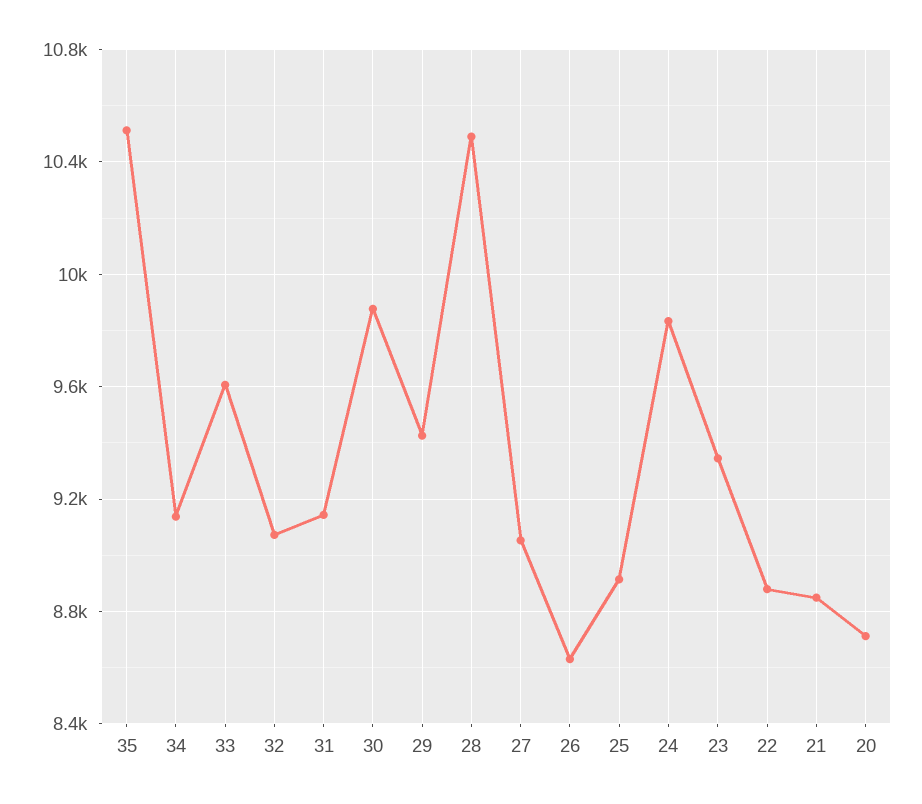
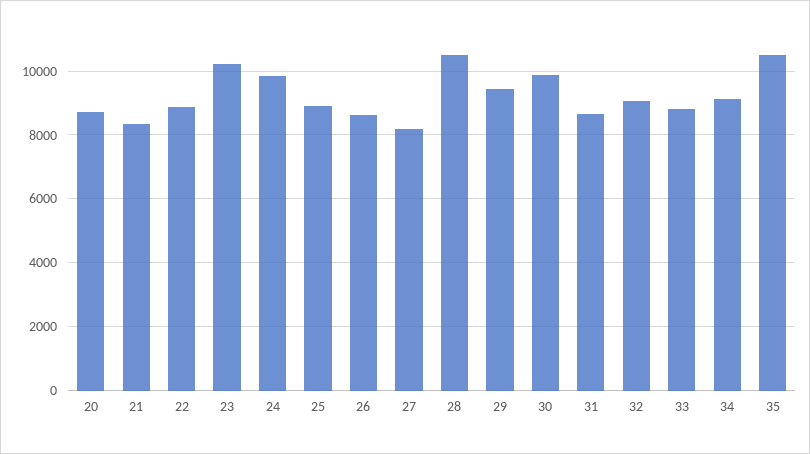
  {
    "35": 10500,
    "34": 9150,
-   "33": 9600,
+   "33": 8800,
    "32": 9050,
-   "31": 9150,
+   "31": 8600,
    "30": 9900,
    "29": 9450,
    "28": 10500,
-   "27": 9050,
+   "27": 8200,
    "26": 8650,
    "25": 8900,
    "24": 9850,
-   "23": 9350,
+   "23": 10200,
    "22": 8900,
-   "21": 8850,
+   "21": 8400,
    "20": 8700
  }

